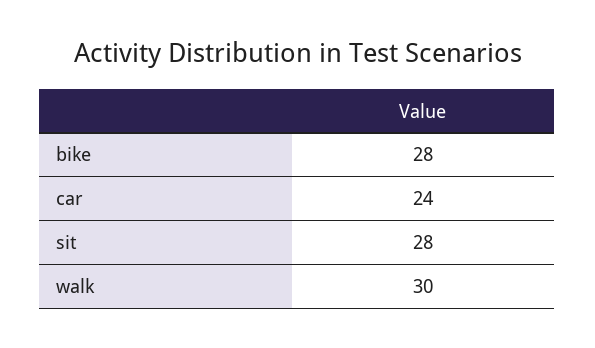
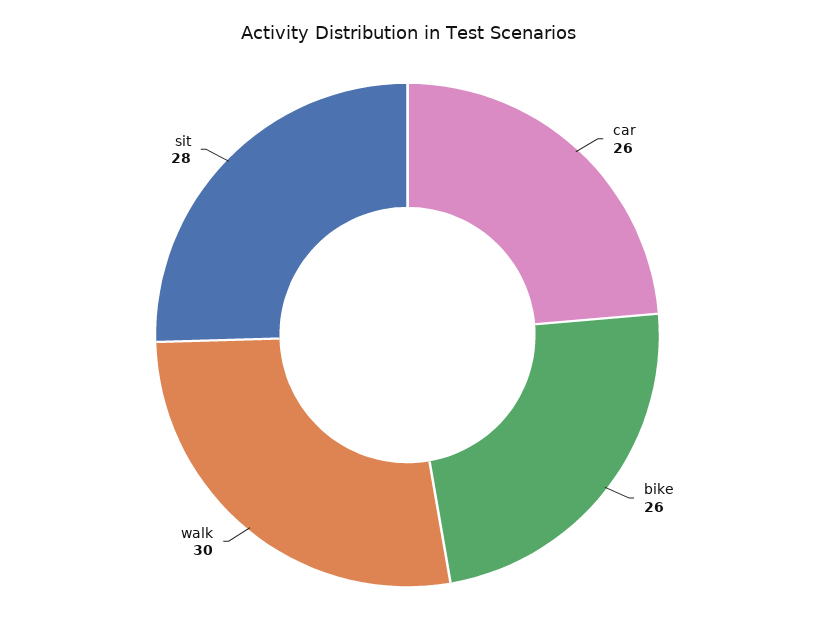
  {
-   "bike": 28,
+   "bike": 26,
-   "car": 24,
+   "car": 26,
    "sit": 28,
    "walk": 30
  }

